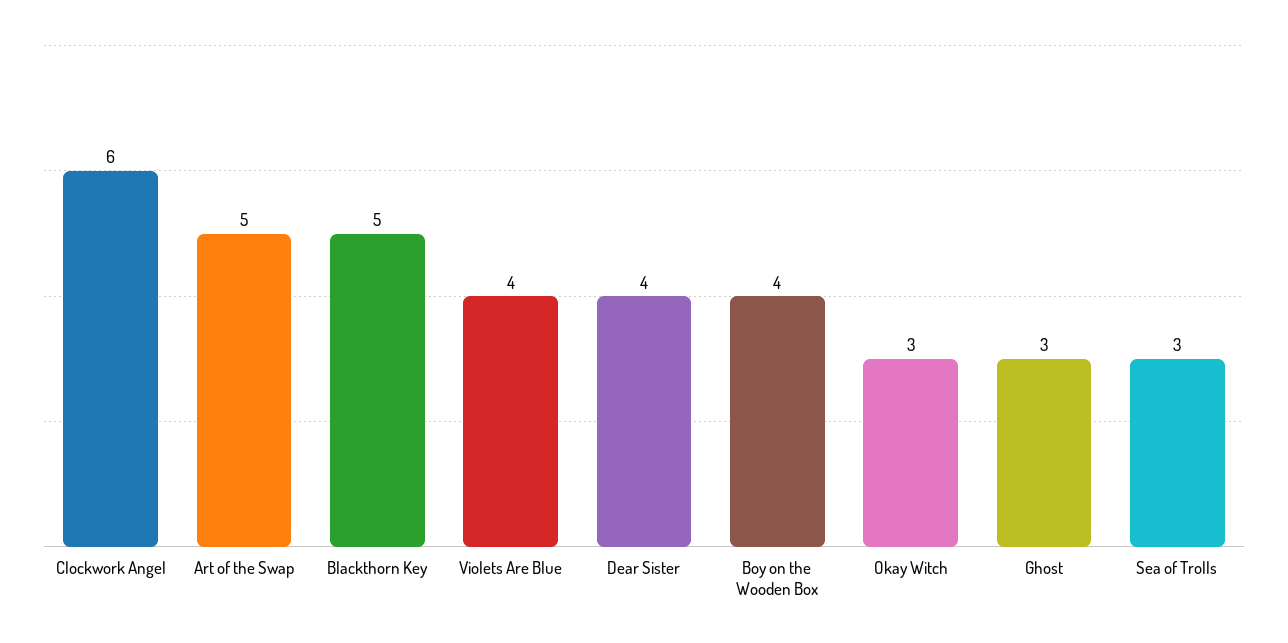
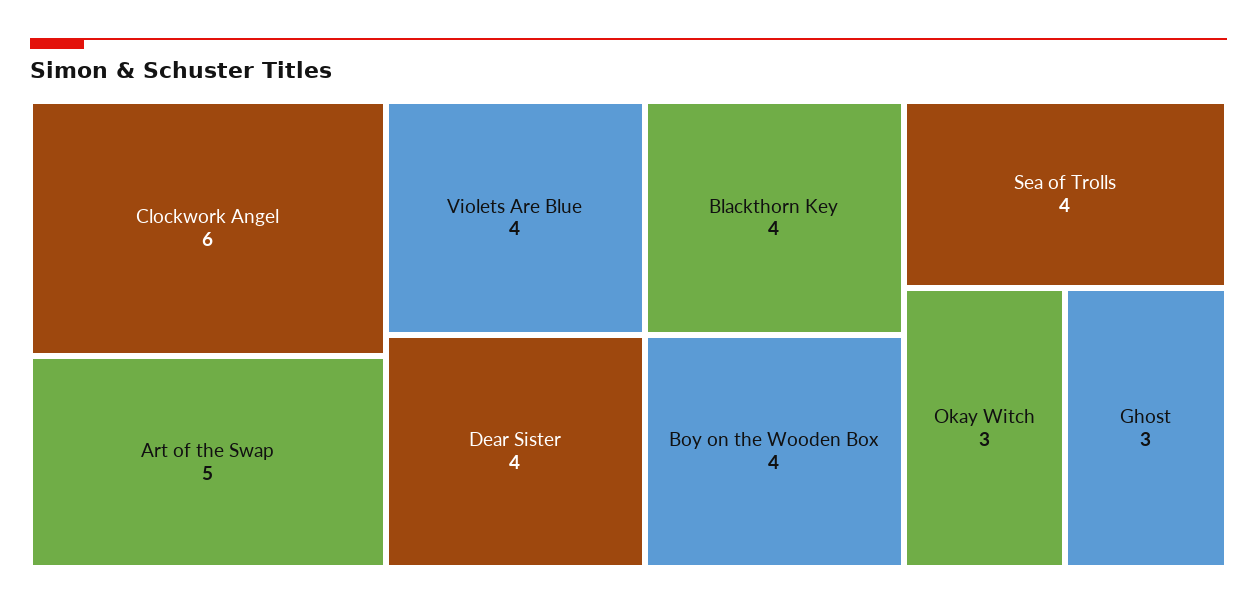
  {
    "Clockwork Angel": 6,
    "Art of the Swap": 5,
-   "Blackthorn Key": 5,
+   "Blackthorn Key": 4,
    "Violets Are Blue": 4,
    "Dear Sister": 4,
    "Boy on the Wooden Box": 4,
    "Okay Witch": 3,
    "Ghost": 3,
-   "Sea of Trolls": 3
+   "Sea of Trolls": 4
  }

